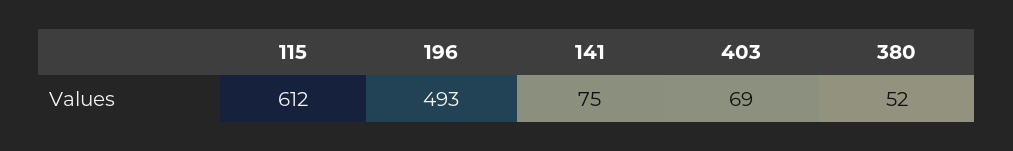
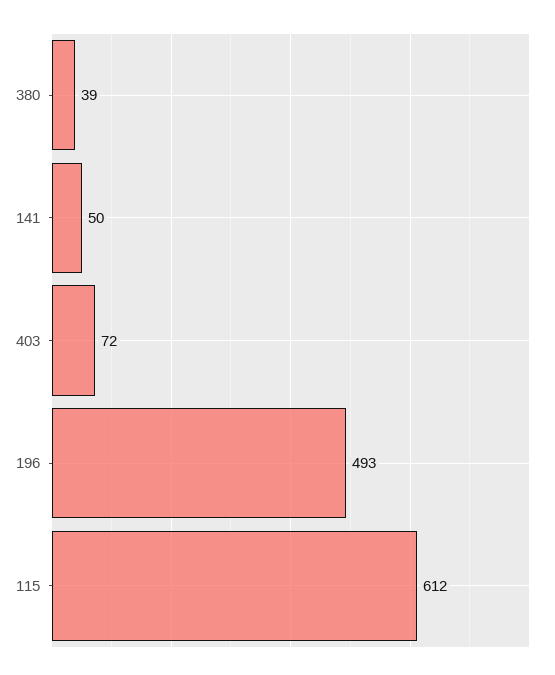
  {
    "115": 612,
    "196": 493,
-   "141": 75,
+   "141": 50,
-   "403": 69,
+   "403": 72,
-   "380": 52
+   "380": 39
  }

